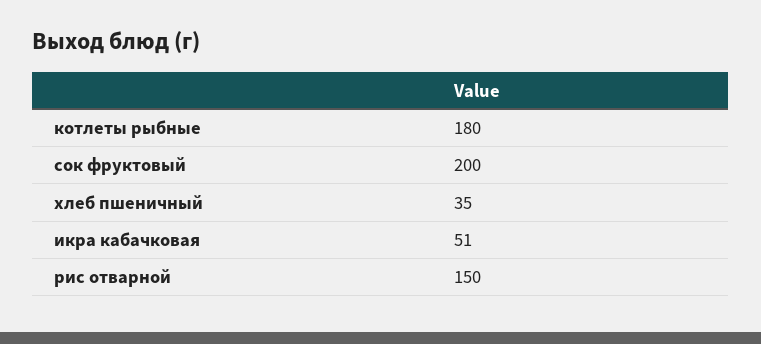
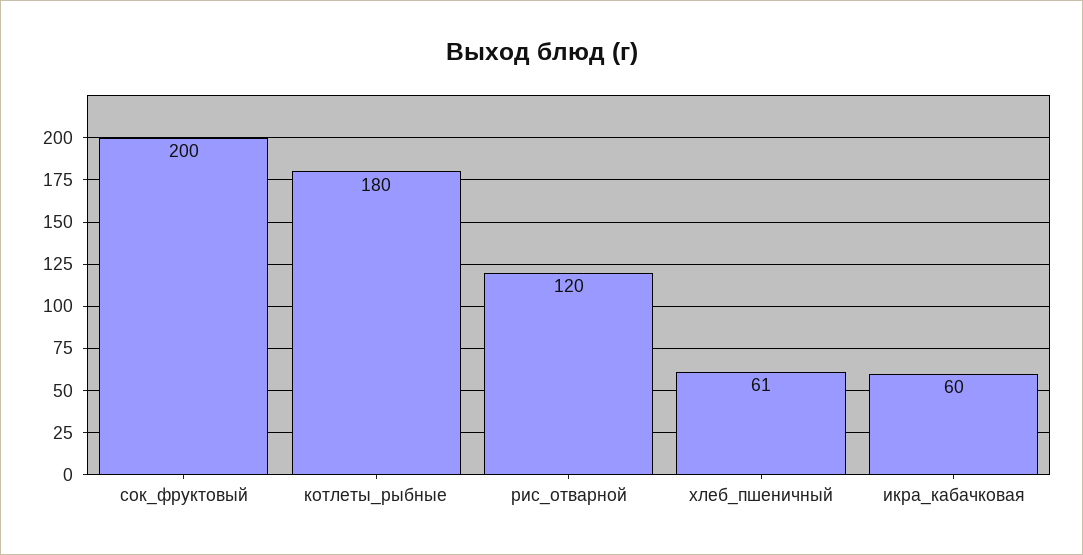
  {
    "котлеты рыбные": 180,
    "сок фруктовый": 200,
-   "хлеб пшеничный": 35,
+   "хлеб пшеничный": 61,
-   "икра кабачковая": 51,
+   "икра кабачковая": 60,
-   "рис отварной": 150
+   "рис отварной": 120
  }

